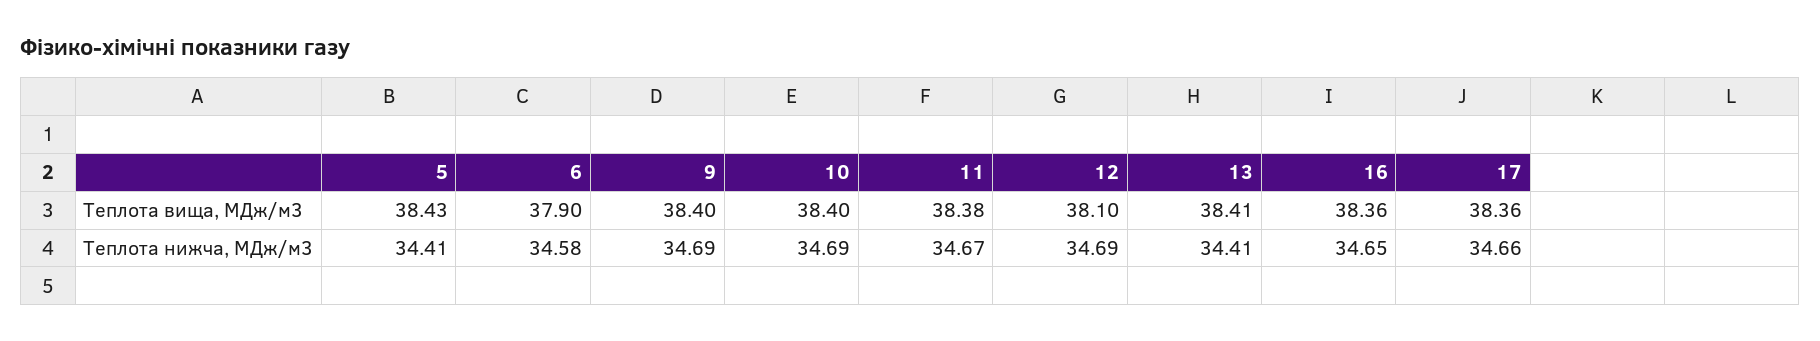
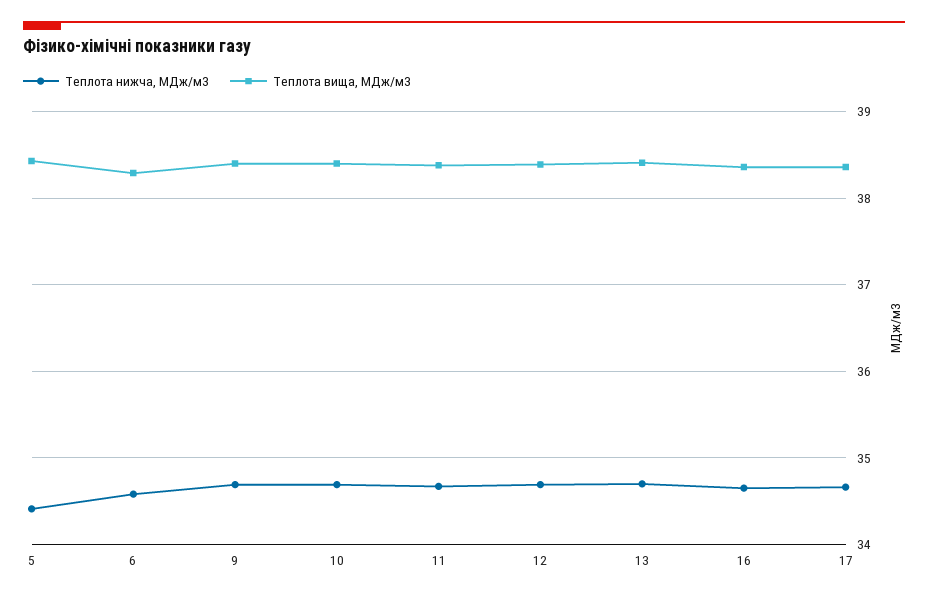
  {
    "Теплота вища, МДж/м3": {
      "5": 38.43,
-     "6": 37.9,
+     "6": 38.3,
      "9": 38.4,
      "10": 38.4,
      "11": 38.38,
-     "12": 38.1,
+     "12": 38.4,
      "13": 38.41,
      "16": 38.36,
      "17": 38.36
    },
    "Теплота нижча, МДж/м3": {
      "5": 34.41,
      "6": 34.58,
      "9": 34.69,
      "10": 34.69,
      "11": 34.67,
      "12": 34.69,
-     "13": 34.41,
+     "13": 34.7,
      "16": 34.65,
      "17": 34.66
    }
  }

